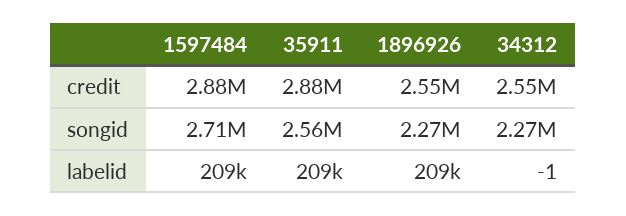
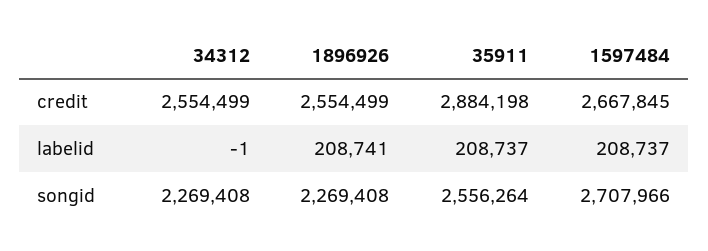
  {
    "1597484": {
-     "credit": 2880000,
+     "credit": 2667845,
      "songid": 2707966,
      "labelid": 208737
    },
    "35911": {
      "credit": 2884198,
      "songid": 2556264,
      "labelid": 208737
    },
    "1896926": {
      "credit": 2554499,
      "songid": 2269408,
      "labelid": 208741
    },
    "34312": {
      "credit": 2554499,
      "songid": 2269408,
      "labelid": -1
    }
  }

